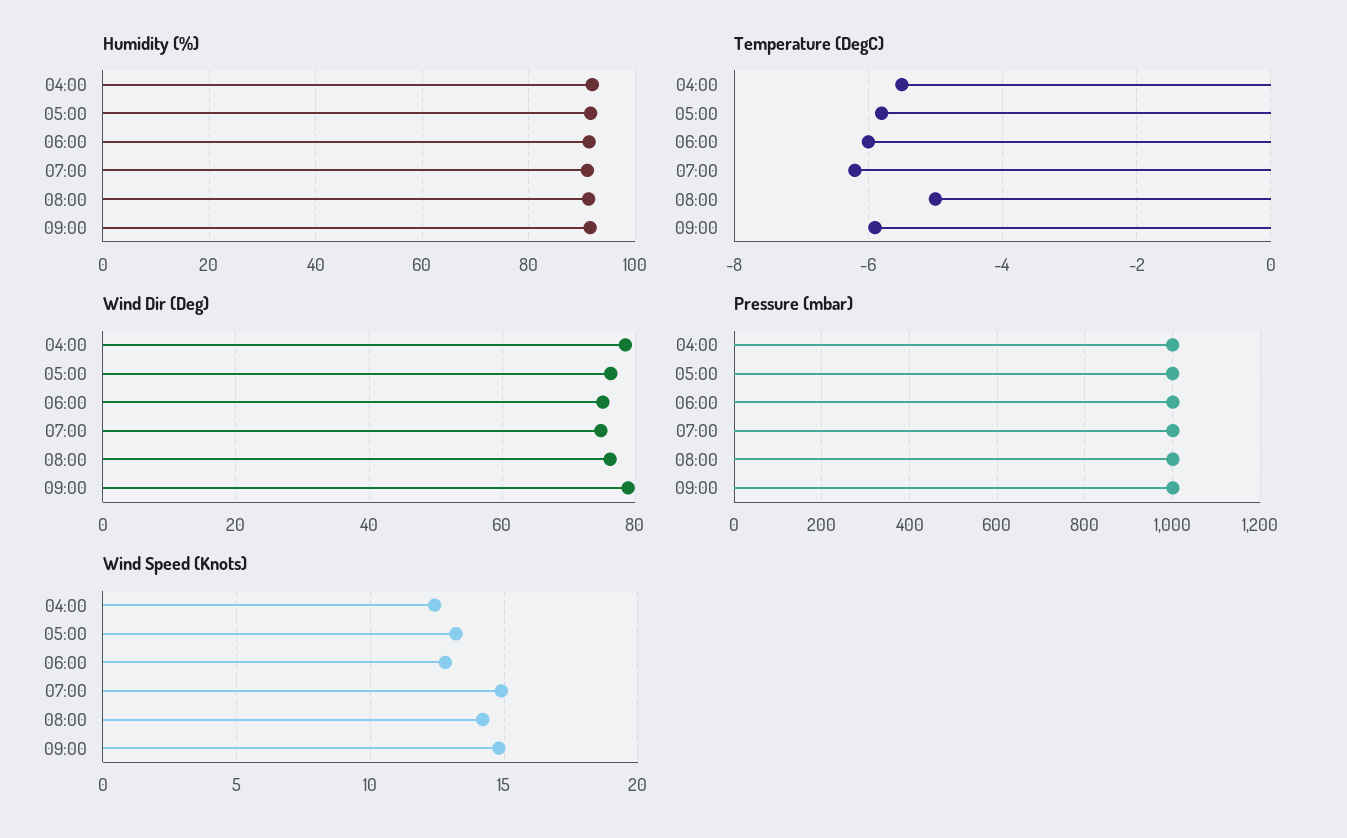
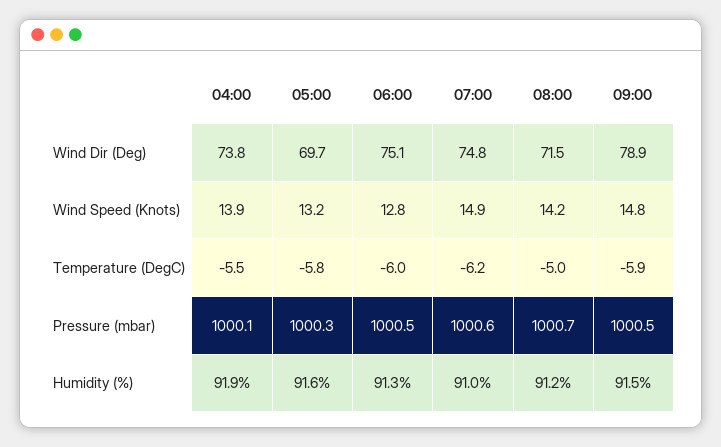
  {
    "Humidity (%)": {
      "04:00": 91.9,
      "05:00": 91.6,
      "06:00": 91.3,
      "07:00": 91,
      "08:00": 91.2,
      "09:00": 91.5
    },
    "Temperature (DegC)": {
      "04:00": -5.5,
      "05:00": -5.8,
      "06:00": -6,
      "07:00": -6.2,
      "08:00": -5,
      "09:00": -5.9
    },
    "Wind Dir (Deg)": {
-     "04:00": 78,
+     "04:00": 73.8,
-     "05:00": 76,
+     "05:00": 69.7,
      "06:00": 75.1,
      "07:00": 74.8,
-     "08:00": 76,
+     "08:00": 71.5,
      "09:00": 78.9
    },
    "Pressure (mbar)": {
      "04:00": 1000.1,
      "05:00": 1000.3,
      "06:00": 1000.5,
      "07:00": 1000.6,
      "08:00": 1000.7,
      "09:00": 1000.5
    },
    "Wind Speed (Knots)": {
-     "04:00": 12.5,
+     "04:00": 13.9,
      "05:00": 13.2,
      "06:00": 12.8,
      "07:00": 14.9,
      "08:00": 14.2,
      "09:00": 14.8
    }
  }

